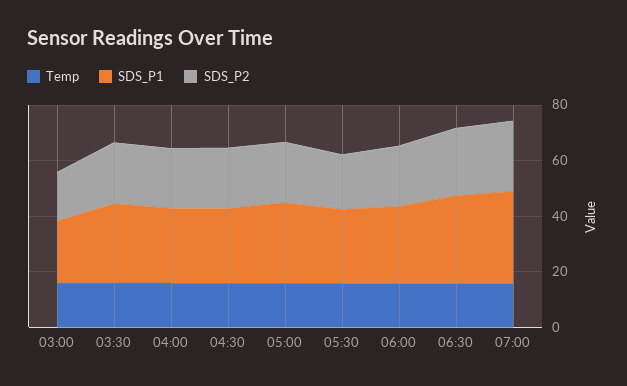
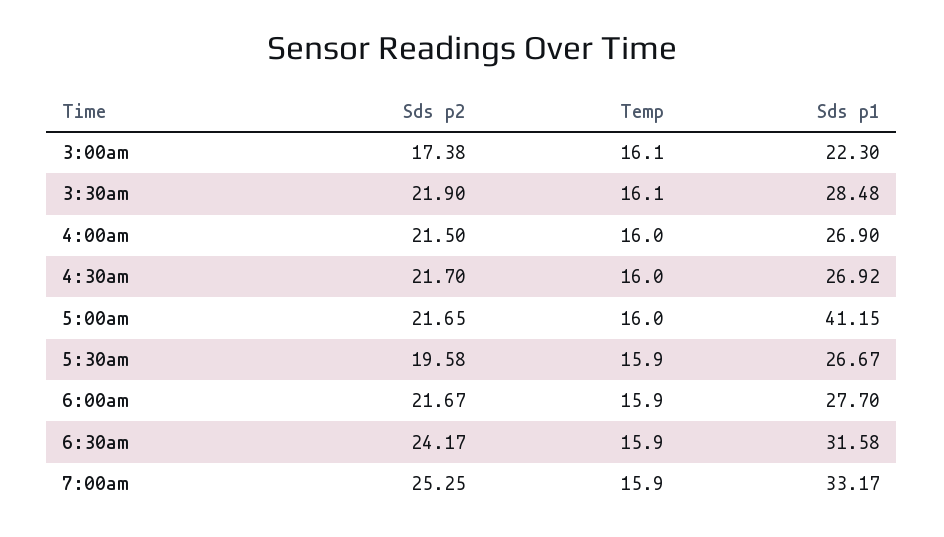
  {
    "Temp": {
      "03:00": 16.1,
      "03:30": 16.1,
      "04:00": 16,
      "04:30": 16,
      "05:00": 16,
      "05:30": 15.9,
      "06:00": 15.9,
      "06:30": 15.9,
      "07:00": 15.9
    },
    "SDS_P1": {
      "03:00": 22.3,
      "03:30": 28.48,
      "04:00": 26.9,
      "04:30": 26.92,
-     "05:00": 30,
+     "05:00": 41.15,
      "05:30": 26.67,
      "06:00": 27.7,
      "06:30": 31.58,
      "07:00": 33.17
    },
    "SDS_P2": {
      "03:00": 17.38,
      "03:30": 21.9,
      "04:00": 21.5,
      "04:30": 21.7,
      "05:00": 21.65,
      "05:30": 19.58,
      "06:00": 21.67,
      "06:30": 24.17,
      "07:00": 25.25
    }
  }

